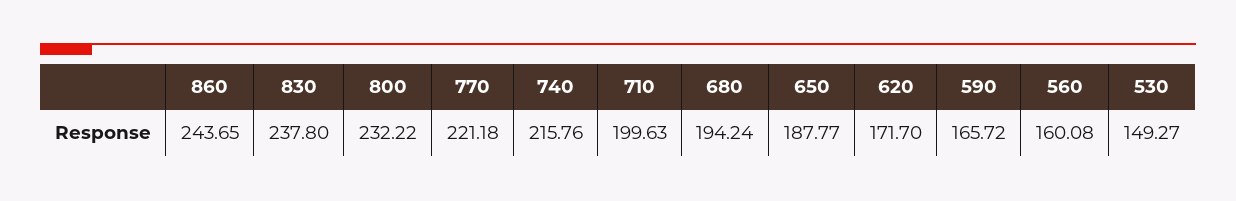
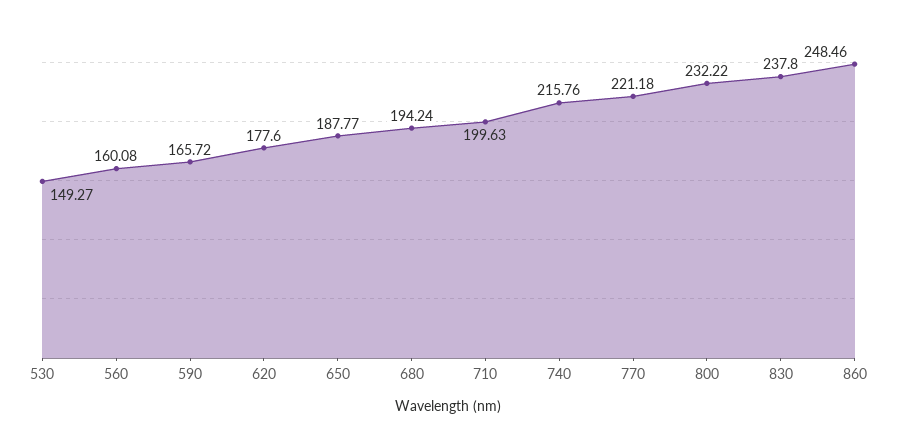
  {
-   "860": 243.65,
+   "860": 248.46,
    "830": 237.8,
    "800": 232.22,
    "770": 221.18,
    "740": 215.76,
    "710": 199.63,
    "680": 194.24,
    "650": 187.77,
-   "620": 171.7,
+   "620": 177.6,
    "590": 165.72,
    "560": 160.08,
    "530": 149.27
  }

